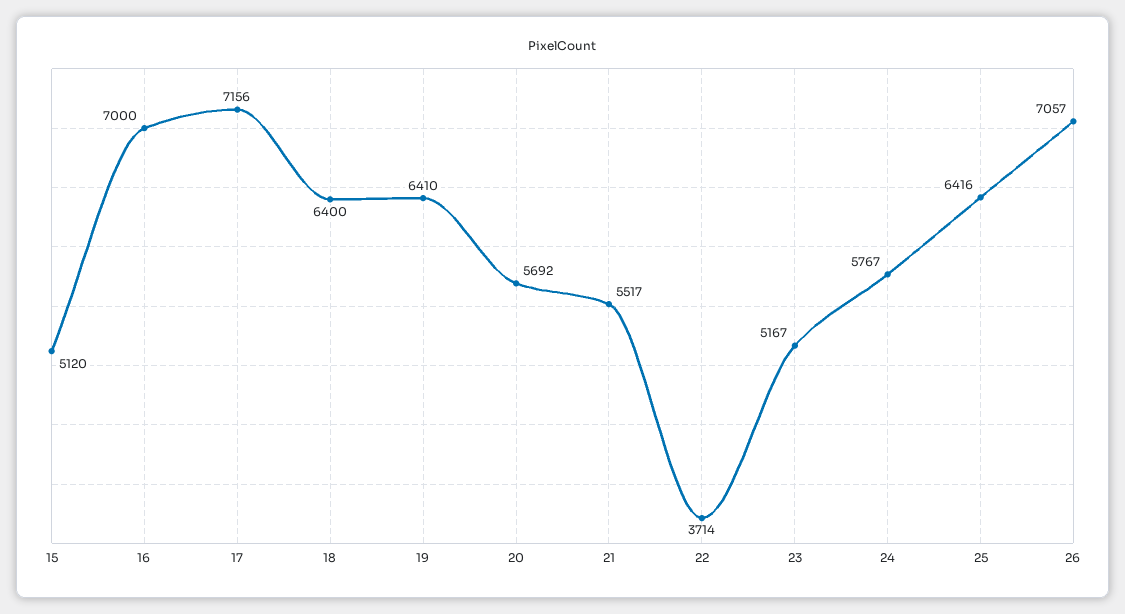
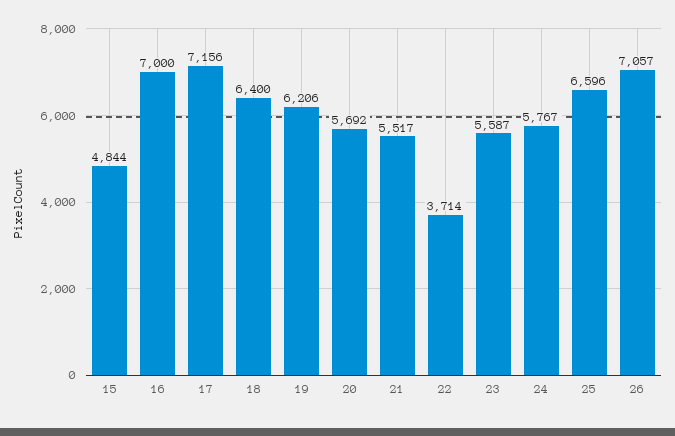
  {
-   "15": 5120,
+   "15": 4844,
    "16": 7000,
    "17": 7156,
    "18": 6400,
-   "19": 6410,
+   "19": 6206,
    "20": 5692,
    "21": 5517,
    "22": 3714,
-   "23": 5167,
+   "23": 5587,
    "24": 5767,
-   "25": 6416,
+   "25": 6596,
    "26": 7057
  }

